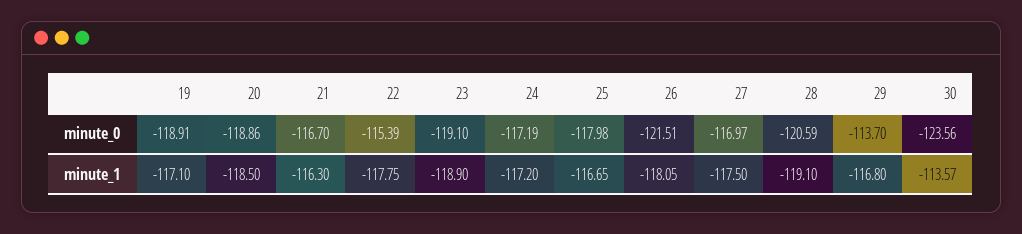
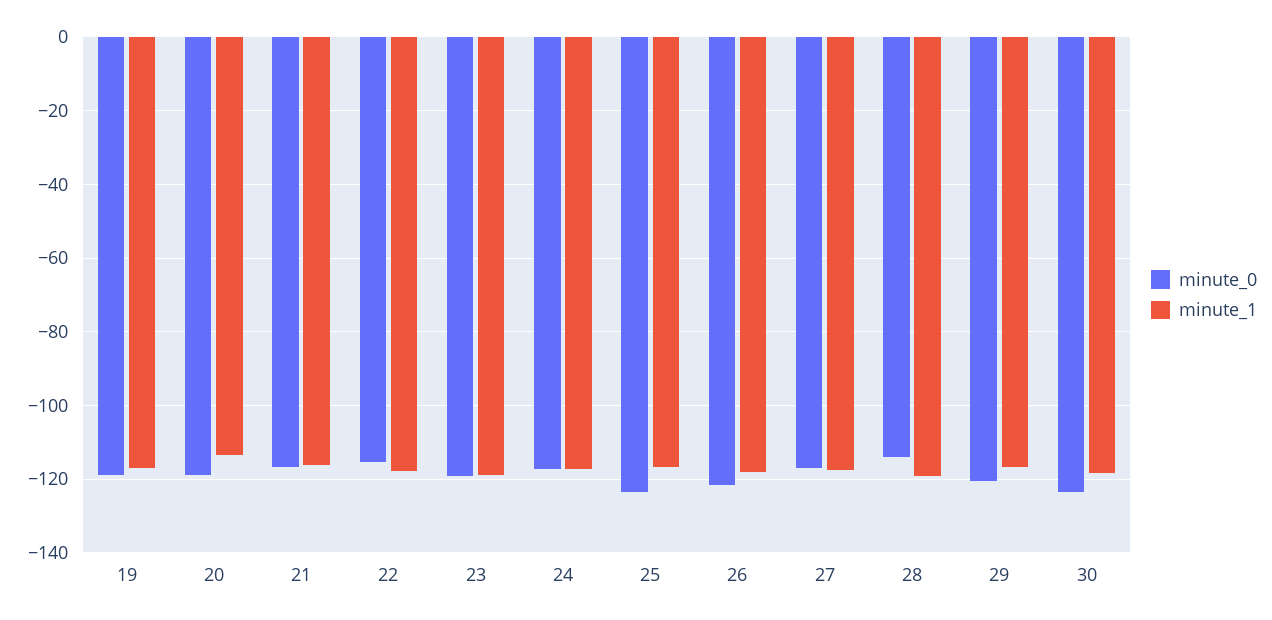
  {
    "minute_0": {
      "19": -118.91,
      "20": -118.86,
      "21": -116.7,
      "22": -115.39,
      "23": -119.1,
      "24": -117.19,
-     "25": -117.98,
+     "25": -124,
      "26": -121.51,
      "27": -116.97,
-     "28": -120.59,
+     "28": -114,
-     "29": -113.7,
+     "29": -120,
      "30": -123.56
    },
    "minute_1": {
      "19": -117.1,
-     "20": -118.5,
+     "20": -114,
      "21": -116.3,
      "22": -117.75,
      "23": -118.9,
      "24": -117.2,
      "25": -116.65,
      "26": -118.05,
      "27": -117.5,
      "28": -119.1,
      "29": -116.8,
-     "30": -113.57
+     "30": -118
    }
  }

